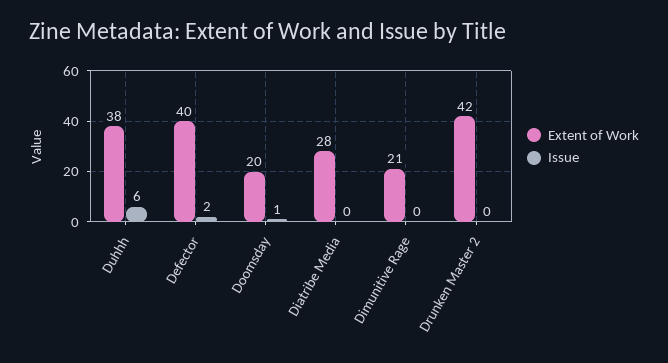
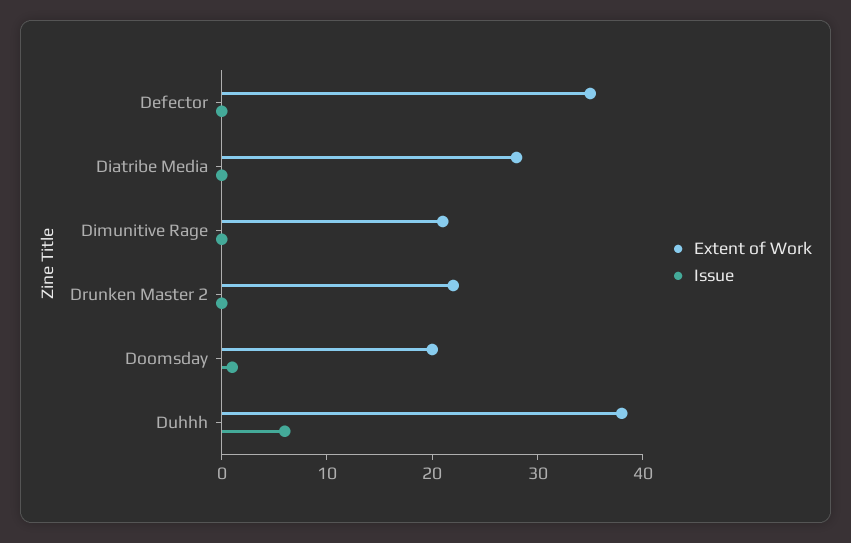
  {
    "Extent of Work": {
      "Duhhh": 38,
-     "Defector": 40,
+     "Defector": 35,
      "Doomsday": 20,
      "Diatribe Media": 28,
      "Dimunitive Rage": 21,
-     "Drunken Master 2": 42
+     "Drunken Master 2": 22
    },
    "Issue": {
      "Duhhh": 6,
-     "Defector": 2,
+     "Defector": 0,
      "Doomsday": 1,
      "Diatribe Media": 0,
      "Dimunitive Rage": 0,
      "Drunken Master 2": 0
    }
  }

